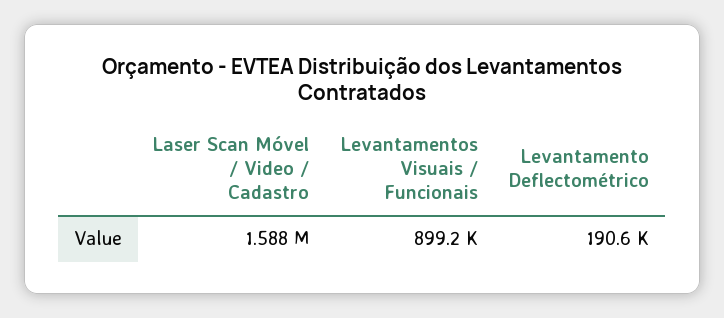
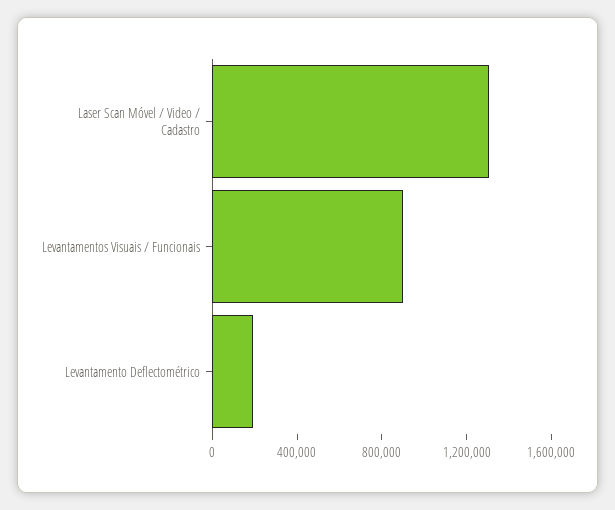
  {
-   "Laser Scan Móvel / Video / Cadastro": 1588000,
+   "Laser Scan Móvel / Video / Cadastro": 1300000,
    "Levantamentos Visuais / Funcionais": 899200,
    "Levantamento Deflectométrico": 190600
  }

